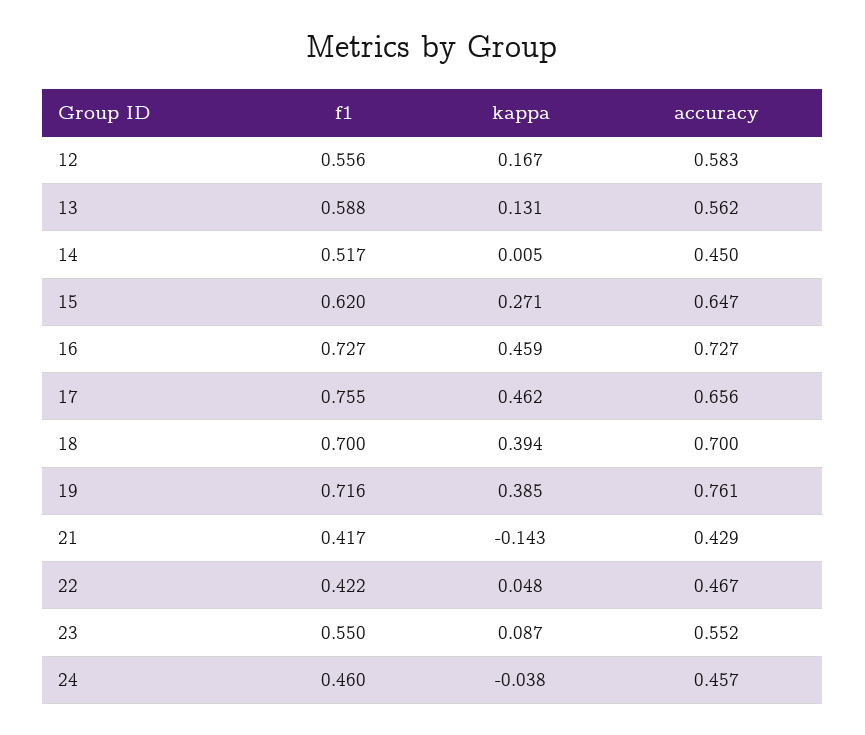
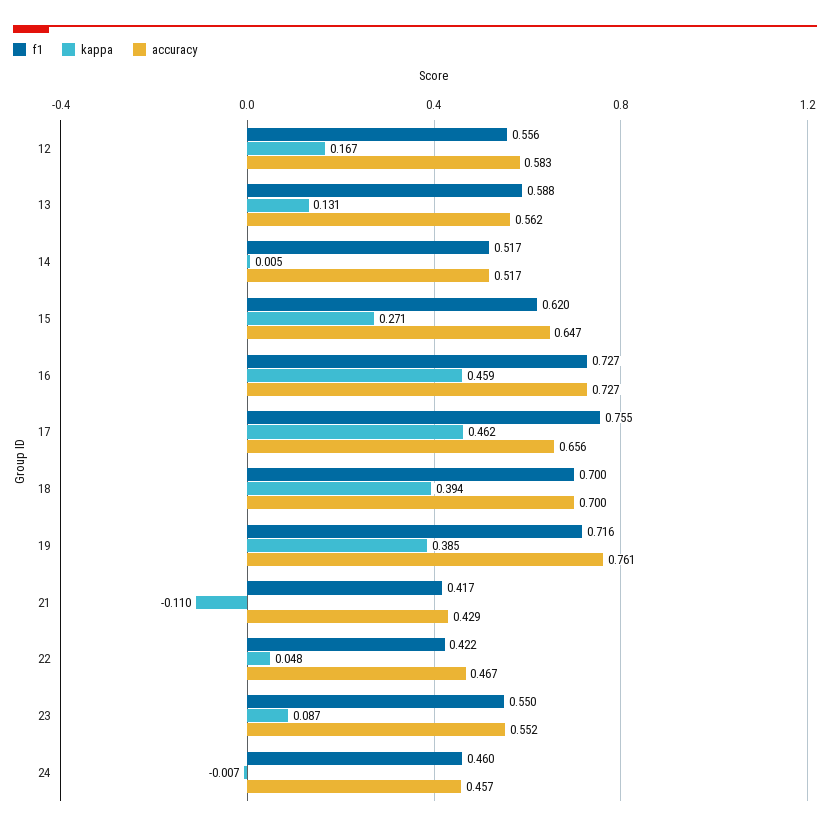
  {
    "f1": {
      "12": 0.556,
      "13": 0.588,
      "14": 0.517,
      "15": 0.62,
      "16": 0.727,
      "17": 0.755,
      "18": 0.7,
      "19": 0.716,
      "21": 0.417,
      "22": 0.422,
      "23": 0.55,
      "24": 0.46
    },
    "kappa": {
      "12": 0.167,
      "13": 0.131,
      "14": 0.005,
      "15": 0.271,
      "16": 0.459,
      "17": 0.462,
      "18": 0.394,
      "19": 0.385,
-     "21": -0.143,
+     "21": -0.11,
      "22": 0.048,
      "23": 0.087,
-     "24": -0.038
+     "24": -0.007
    },
    "accuracy": {
      "12": 0.583,
      "13": 0.562,
-     "14": 0.45,
+     "14": 0.517,
      "15": 0.647,
      "16": 0.727,
      "17": 0.656,
      "18": 0.7,
      "19": 0.761,
      "21": 0.429,
      "22": 0.467,
      "23": 0.552,
      "24": 0.457
    }
  }

